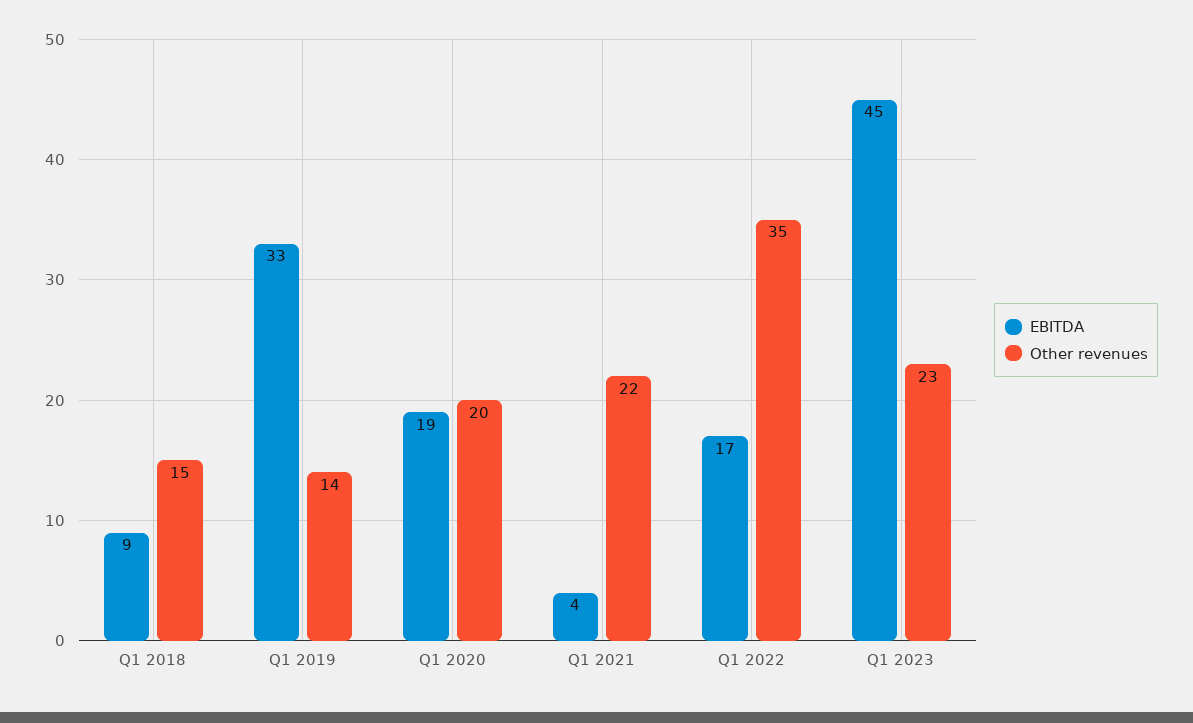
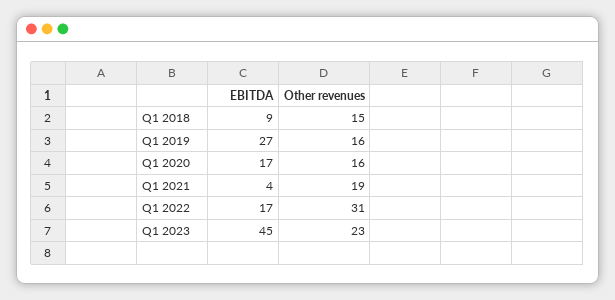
  {
    "EBITDA": {
      "Q1 2018": 9,
-     "Q1 2019": 33,
+     "Q1 2019": 27,
-     "Q1 2020": 19,
+     "Q1 2020": 17,
      "Q1 2021": 4,
      "Q1 2022": 17,
      "Q1 2023": 45
    },
    "Other revenues": {
      "Q1 2018": 15,
-     "Q1 2019": 14,
+     "Q1 2019": 16,
-     "Q1 2020": 20,
+     "Q1 2020": 16,
-     "Q1 2021": 22,
+     "Q1 2021": 19,
-     "Q1 2022": 35,
+     "Q1 2022": 31,
      "Q1 2023": 23
    }
  }

